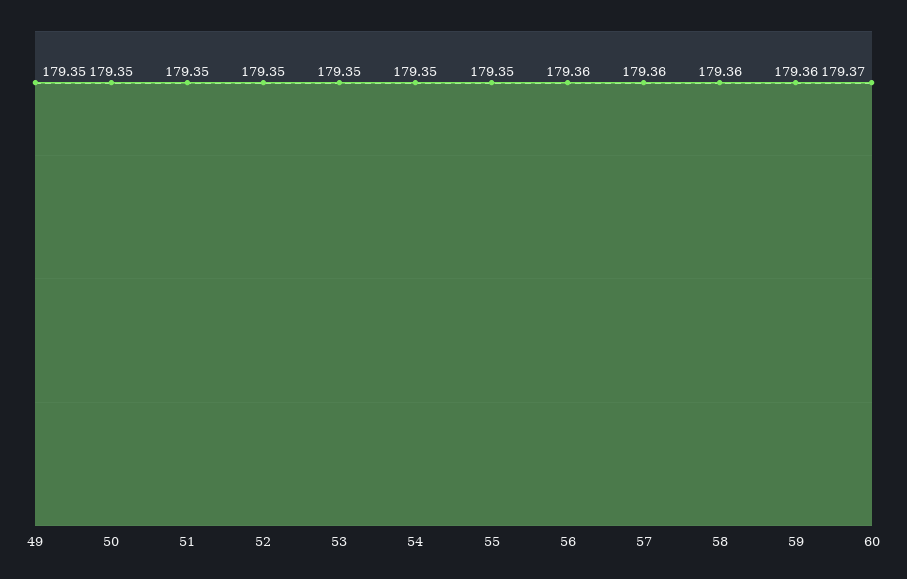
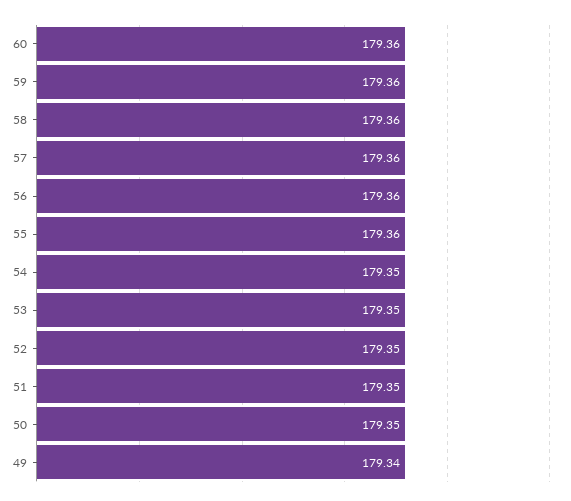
  {
-   "49": 179.35,
+   "49": 179.34,
    "50": 179.35,
    "51": 179.35,
    "52": 179.35,
    "53": 179.35,
    "54": 179.35,
-   "55": 179.35,
+   "55": 179.36,
    "56": 179.36,
    "57": 179.36,
    "58": 179.36,
    "59": 179.36,
-   "60": 179.37
+   "60": 179.36
  }

